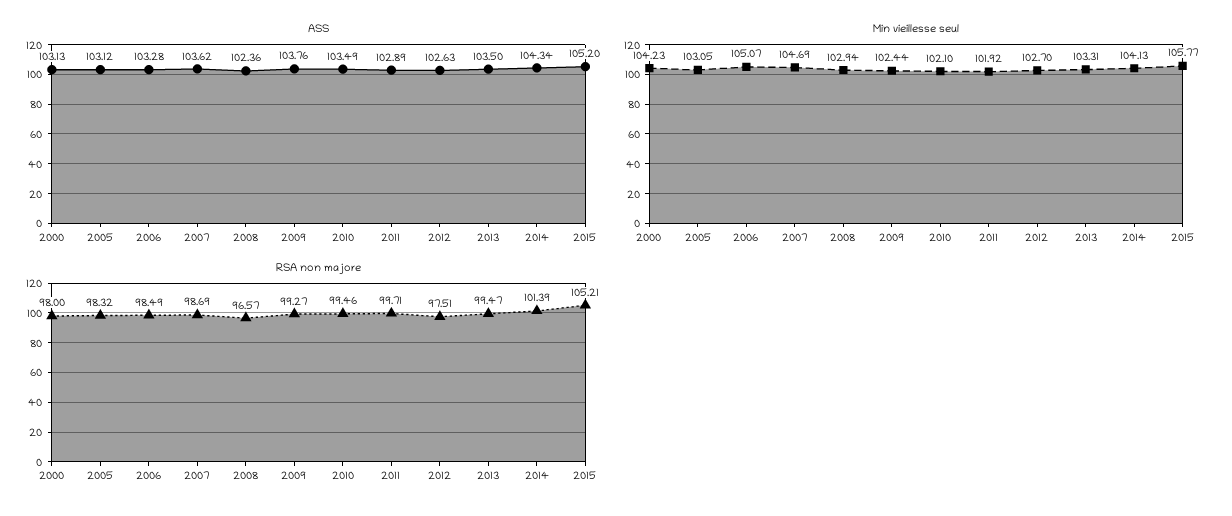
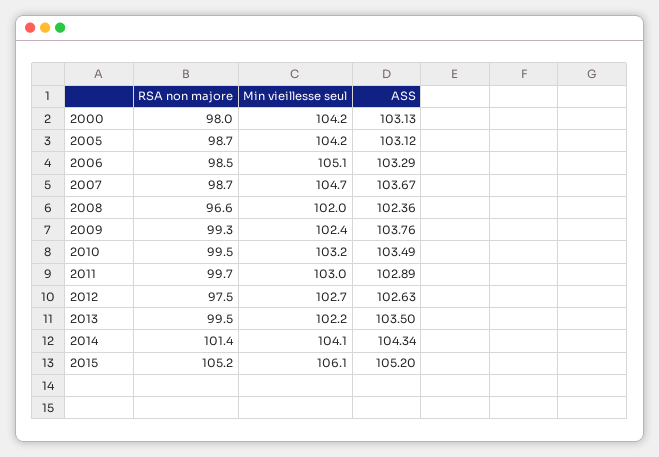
  {
    "ASS": {
      "2000": 103.13,
      "2005": 103.12,
-     "2006": 103.28,
+     "2006": 103.29,
-     "2007": 103.62,
+     "2007": 103.67,
      "2008": 102.36,
      "2009": 103.76,
      "2010": 103.49,
      "2011": 102.89,
      "2012": 102.63,
      "2013": 103.5,
      "2014": 104.34,
      "2015": 105.2
    },
    "Min vieillesse seul": {
      "2000": 104.23,
-     "2005": 103.05,
+     "2005": 104.2,
      "2006": 105.07,
      "2007": 104.69,
-     "2008": 102.94,
+     "2008": 102,
      "2009": 102.44,
-     "2010": 102.1,
+     "2010": 103.2,
-     "2011": 101.92,
+     "2011": 103,
      "2012": 102.7,
-     "2013": 103.31,
+     "2013": 102.2,
      "2014": 104.13,
-     "2015": 105.77
+     "2015": 106.1
    },
    "RSA non majore": {
      "2000": 98,
-     "2005": 98.32,
+     "2005": 98.7,
      "2006": 98.49,
      "2007": 98.69,
      "2008": 96.57,
      "2009": 99.27,
      "2010": 99.46,
      "2011": 99.71,
      "2012": 97.51,
      "2013": 99.47,
      "2014": 101.39,
      "2015": 105.21
    }
  }

